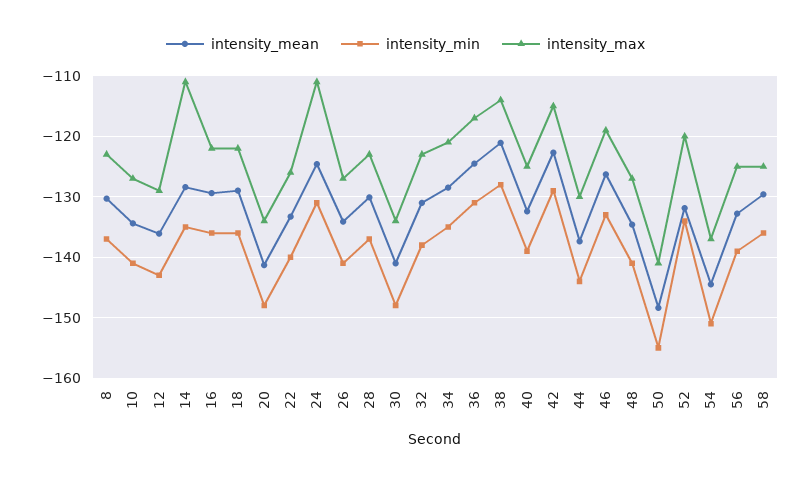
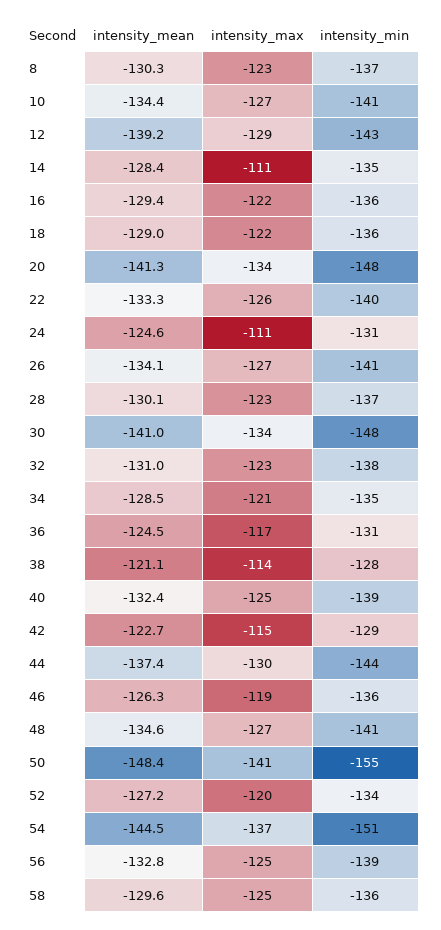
  {
    "intensity_mean": {
      "8": -130.3,
      "10": -134.4,
-     "12": -136,
+     "12": -139.2,
      "14": -128.4,
      "16": -129.4,
      "18": -129,
      "20": -141.3,
      "22": -133.3,
      "24": -124.6,
      "26": -134.1,
      "28": -130.1,
      "30": -141,
      "32": -131,
      "34": -128.5,
      "36": -124.5,
      "38": -121.1,
      "40": -132.4,
      "42": -122.7,
      "44": -137.4,
      "46": -126.3,
      "48": -134.6,
      "50": -148.4,
-     "52": -132,
+     "52": -127.2,
      "54": -144.5,
      "56": -132.8,
      "58": -129.6
    },
    "intensity_min": {
      "8": -137,
      "10": -141,
      "12": -143,
      "14": -135,
      "16": -136,
      "18": -136,
      "20": -148,
      "22": -140,
      "24": -131,
      "26": -141,
      "28": -137,
      "30": -148,
      "32": -138,
      "34": -135,
      "36": -131,
      "38": -128,
      "40": -139,
      "42": -129,
      "44": -144,
-     "46": -133,
+     "46": -136,
      "48": -141,
      "50": -155,
      "52": -134,
      "54": -151,
      "56": -139,
      "58": -136
    },
    "intensity_max": {
      "8": -123,
      "10": -127,
      "12": -129,
      "14": -111,
      "16": -122,
      "18": -122,
      "20": -134,
      "22": -126,
      "24": -111,
      "26": -127,
      "28": -123,
      "30": -134,
      "32": -123,
      "34": -121,
      "36": -117,
      "38": -114,
      "40": -125,
      "42": -115,
      "44": -130,
      "46": -119,
      "48": -127,
      "50": -141,
      "52": -120,
      "54": -137,
      "56": -125,
      "58": -125
    }
  }

